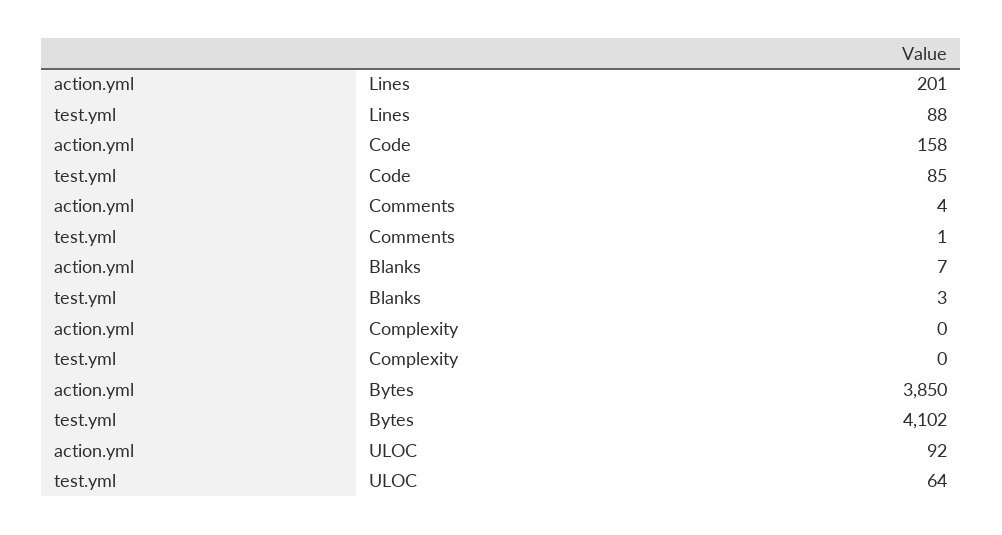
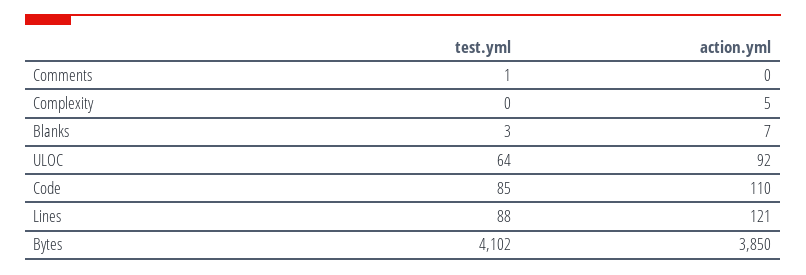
  {
    "action.yml": {
-     "Lines": 201,
+     "Lines": 121,
-     "Code": 158,
+     "Code": 110,
-     "Comments": 4,
+     "Comments": 0,
      "Blanks": 7,
-     "Complexity": 0,
+     "Complexity": 5,
      "Bytes": 3850,
      "ULOC": 92
    },
    "test.yml": {
      "Lines": 88,
      "Code": 85,
      "Comments": 1,
      "Blanks": 3,
      "Complexity": 0,
      "Bytes": 4102,
      "ULOC": 64
    }
  }

